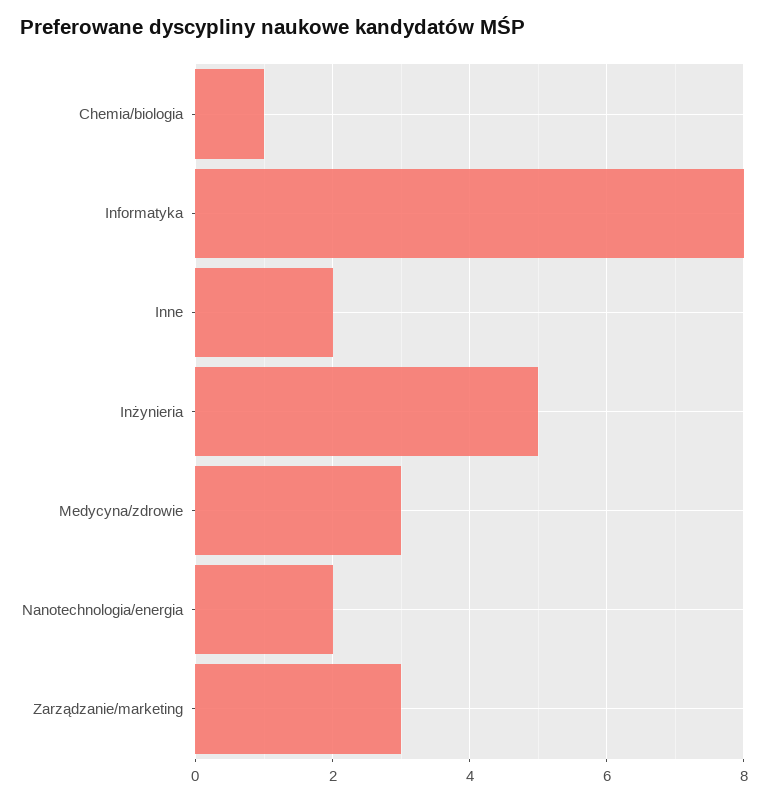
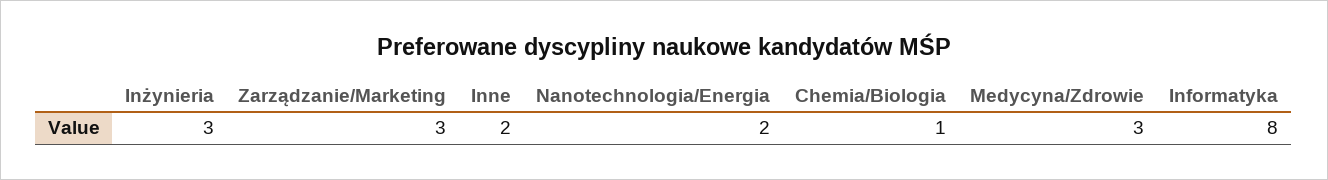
  {
    "Chemia/biologia": 1,
    "Informatyka": 8,
    "Inne": 2,
-   "Inżynieria": 5,
+   "Inżynieria": 3,
    "Medycyna/zdrowie": 3,
    "Nanotechnologia/energia": 2,
    "Zarządzanie/marketing": 3
  }

